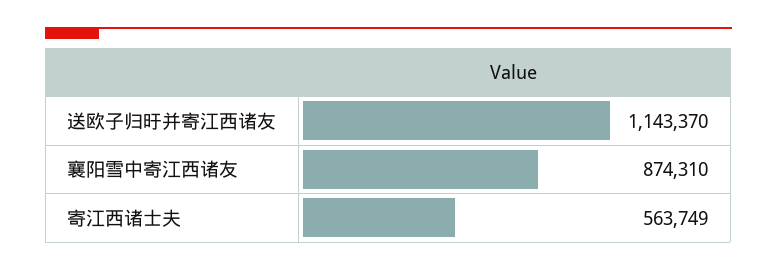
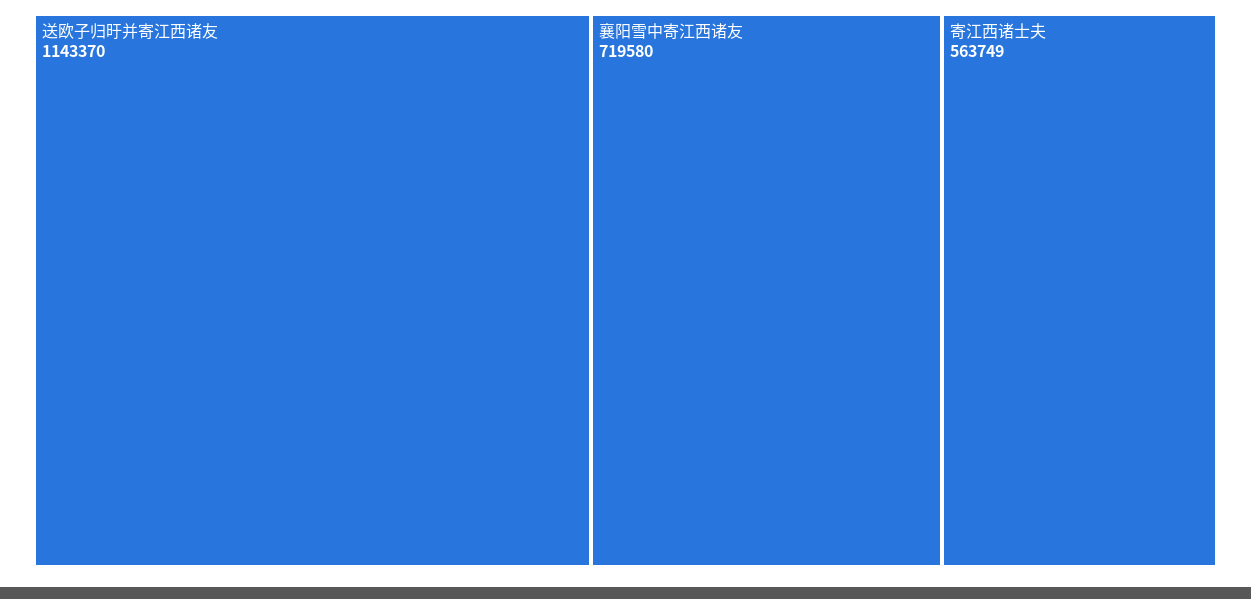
  {
    "送欧子归旴并寄江西诸友": 1143370,
-   "襄阳雪中寄江西诸友": 874310,
+   "襄阳雪中寄江西诸友": 719580,
    "寄江西诸士夫": 563749
  }

